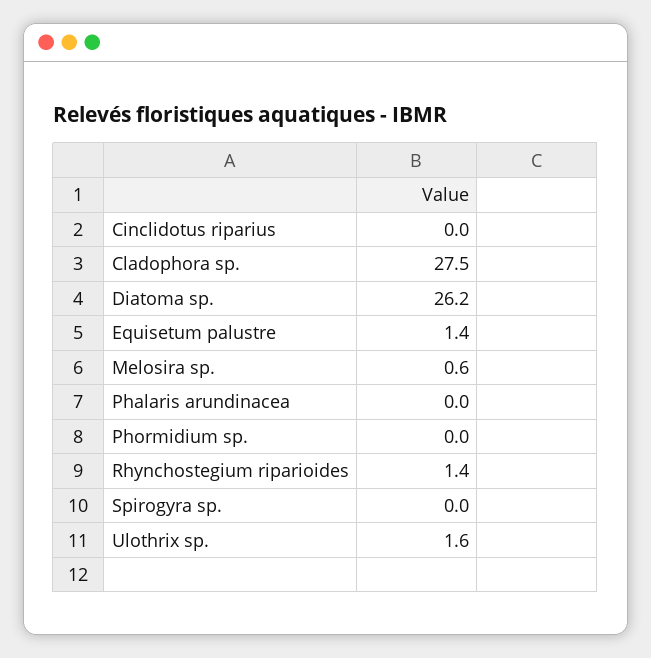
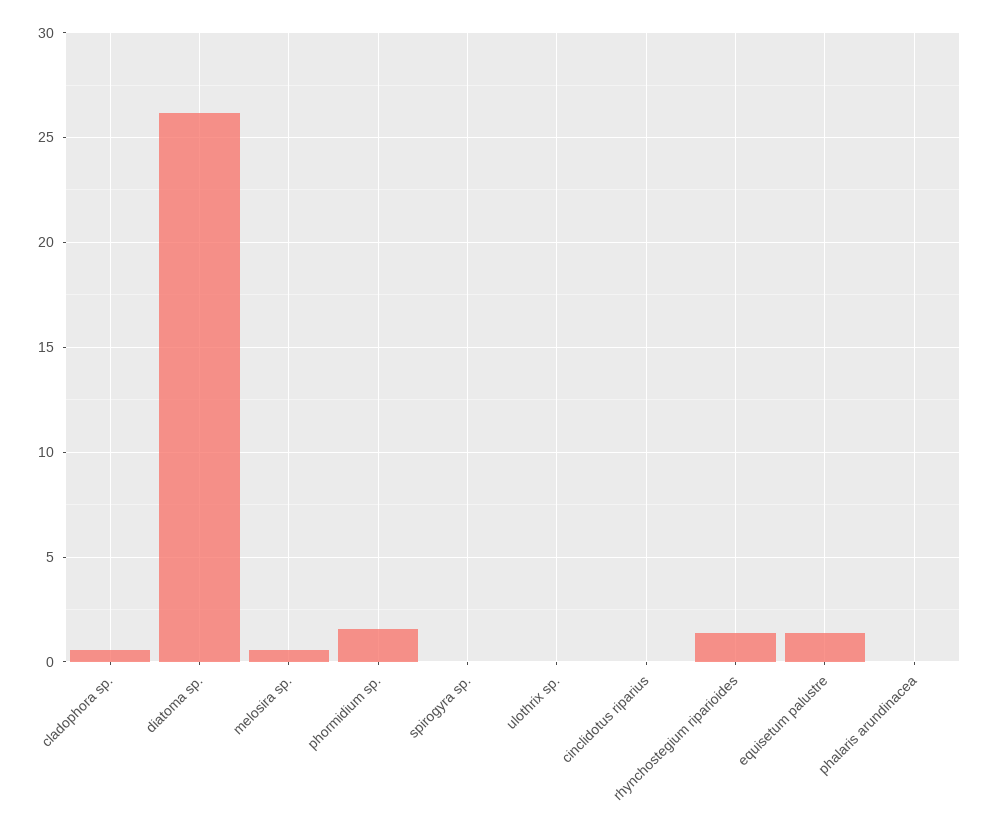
  {
    "Cinclidotus riparius": 0,
-   "Cladophora sp.": 27.5,
+   "Cladophora sp.": 0.5,
    "Diatoma sp.": 26.2,
    "Equisetum palustre": 1.4,
    "Melosira sp.": 0.6,
    "Phalaris arundinacea": 0,
-   "Phormidium sp.": 0,
+   "Phormidium sp.": 1.5,
    "Rhynchostegium riparioides": 1.4,
    "Spirogyra sp.": 0,
-   "Ulothrix sp.": 1.6
+   "Ulothrix sp.": 0
  }

